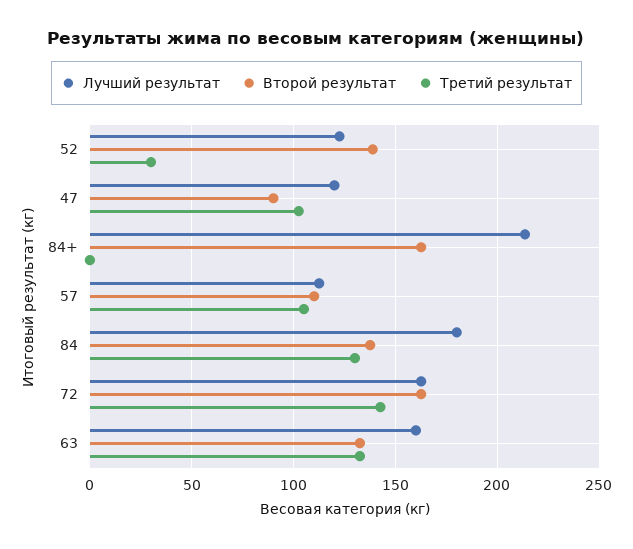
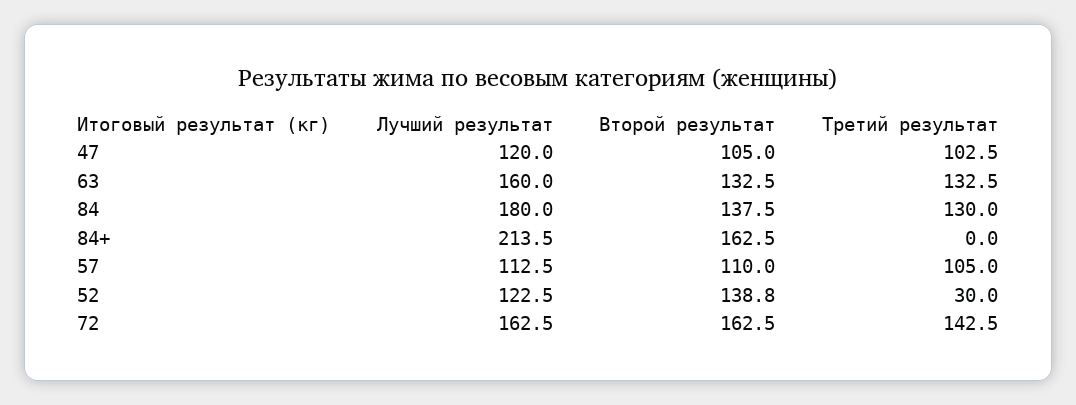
  {
    "Лучший результат": {
      "52": 122.5,
      "47": 120,
      "84+": 213.5,
      "57": 112.5,
      "84": 180,
      "72": 162.5,
      "63": 160
    },
    "Второй результат": {
      "52": 138.8,
-     "47": 90,
+     "47": 105,
      "84+": 162.5,
      "57": 110,
      "84": 137.5,
      "72": 162.5,
      "63": 132.5
    },
    "Третий результат": {
      "52": 30,
      "47": 102.5,
      "84+": 0,
      "57": 105,
      "84": 130,
      "72": 142.5,
      "63": 132.5
    }
  }

